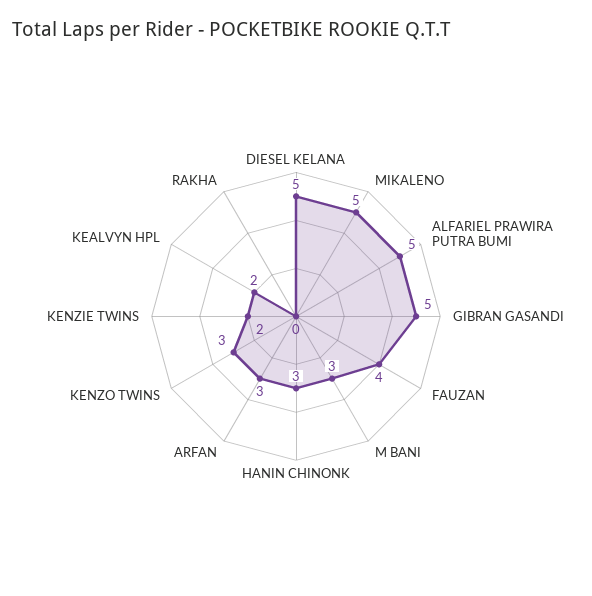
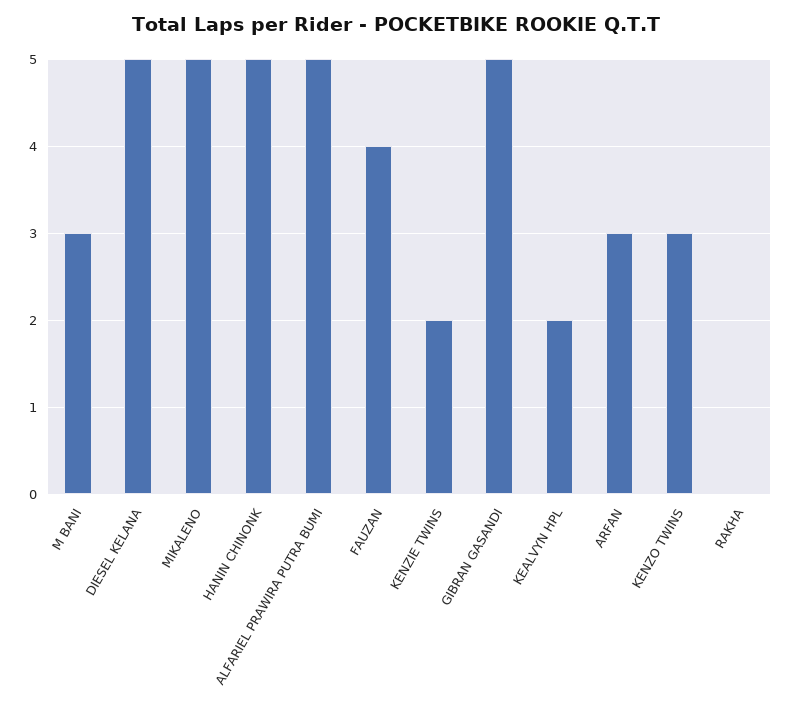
  {
    "DIESEL KELANA": 5,
    "MIKALENO": 5,
    "ALFARIEL PRAWIRA PUTRA BUMI": 5,
    "GIBRAN GASANDI": 5,
    "FAUZAN": 4,
    "M BANI": 3,
-   "HANIN CHINONK": 3,
+   "HANIN CHINONK": 5,
    "ARFAN": 3,
    "KENZO TWINS": 3,
    "KENZIE TWINS": 2,
    "KEALVYN HPL": 2,
    "RAKHA": 0
  }

